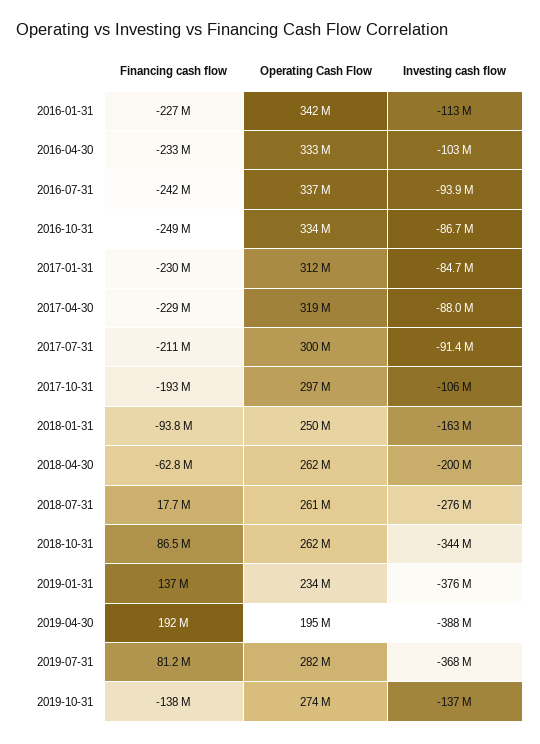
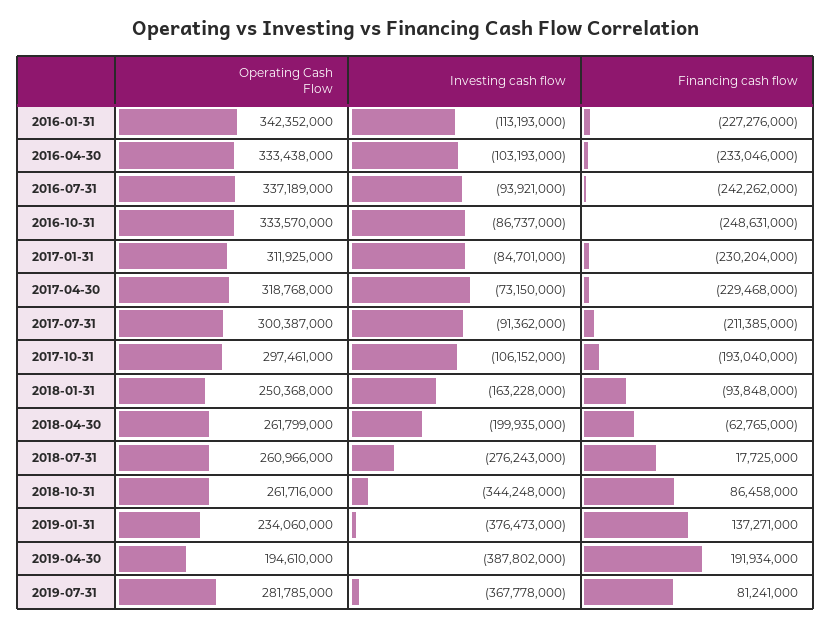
  {
    "Financing cash flow": {
      "2016-01-31": -227276000,
      "2016-04-30": -233046000,
      "2016-07-31": -242262000,
      "2016-10-31": -248631000,
      "2017-01-31": -230204000,
      "2017-04-30": -229468000,
      "2017-07-31": -211385000,
      "2017-10-31": -193040000,
      "2018-01-31": -93848000,
      "2018-04-30": -62765000,
      "2018-07-31": 17725000,
      "2018-10-31": 86458000,
      "2019-01-31": 137271000,
      "2019-04-30": 191934000,
-     "2019-07-31": 81241000,
+     "2019-07-31": 81241000
-     "2019-10-31": -138000000
    },
    "Operating Cash Flow": {
      "2016-01-31": 342352000,
      "2016-04-30": 333438000,
      "2016-07-31": 337189000,
      "2016-10-31": 333570000,
      "2017-01-31": 311925000,
      "2017-04-30": 318768000,
      "2017-07-31": 300387000,
      "2017-10-31": 297461000,
      "2018-01-31": 250368000,
      "2018-04-30": 261799000,
      "2018-07-31": 260966000,
      "2018-10-31": 261716000,
      "2019-01-31": 234060000,
      "2019-04-30": 194610000,
-     "2019-07-31": 281785000,
+     "2019-07-31": 281785000
-     "2019-10-31": 274000000
    },
    "Investing cash flow": {
      "2016-01-31": -113193000,
      "2016-04-30": -103193000,
      "2016-07-31": -93921000,
      "2016-10-31": -86737000,
      "2017-01-31": -84701000,
-     "2017-04-30": -88000000,
+     "2017-04-30": -73150000,
      "2017-07-31": -91362000,
      "2017-10-31": -106152000,
      "2018-01-31": -163228000,
      "2018-04-30": -199935000,
      "2018-07-31": -276243000,
      "2018-10-31": -344248000,
      "2019-01-31": -376473000,
      "2019-04-30": -387802000,
-     "2019-07-31": -367778000,
+     "2019-07-31": -367778000
-     "2019-10-31": -137000000
    }
  }

